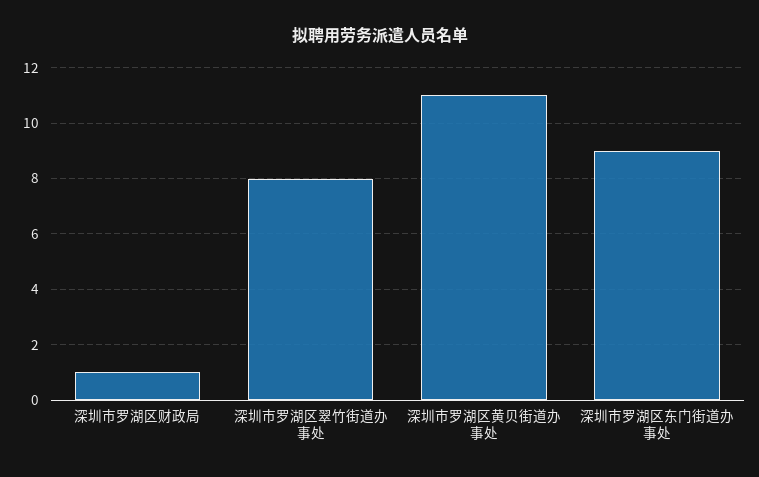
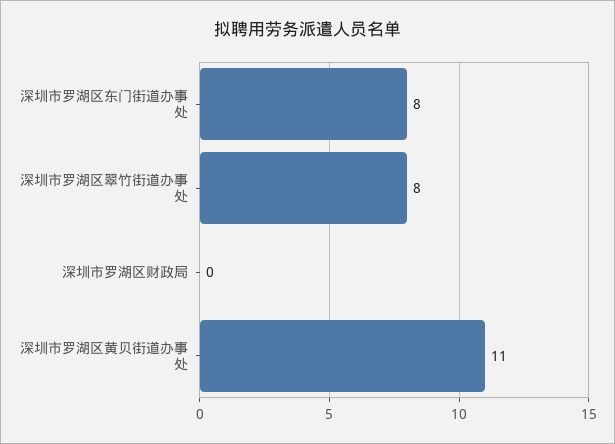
  {
-   "深圳市罗湖区财政局": 1,
+   "深圳市罗湖区财政局": 0,
    "深圳市罗湖区翠竹街道办事处": 8,
    "深圳市罗湖区黄贝街道办事处": 11,
-   "深圳市罗湖区东门街道办事处": 9
+   "深圳市罗湖区东门街道办事处": 8
  }

